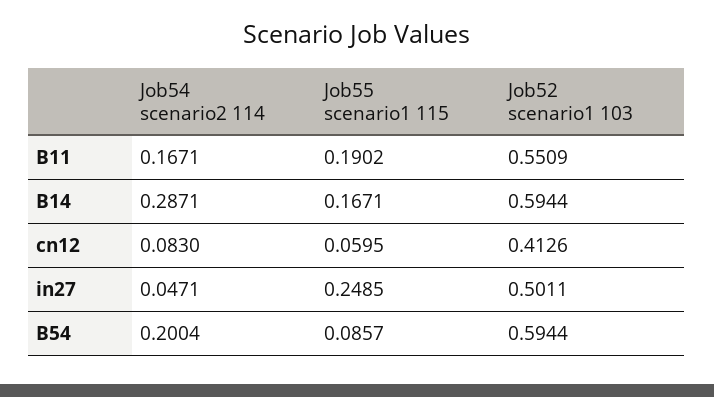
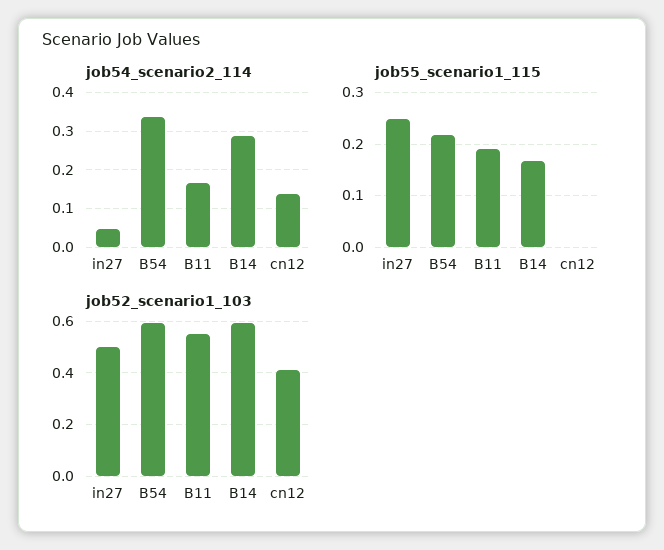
  {
    "Job54 scenario2 114": {
      "B11": 0.1671,
      "B14": 0.2871,
-     "cn12": 0.083,
+     "cn12": 0.14,
      "in27": 0.0471,
-     "B54": 0.2004
+     "B54": 0.34
    },
    "Job55 scenario1 115": {
      "B11": 0.1902,
      "B14": 0.1671,
-     "cn12": 0.0595,
+     "cn12": 0,
      "in27": 0.2485,
-     "B54": 0.0857
+     "B54": 0.22
    },
    "Job52 scenario1 103": {
      "B11": 0.5509,
      "B14": 0.5944,
      "cn12": 0.4126,
      "in27": 0.5011,
      "B54": 0.5944
    }
  }

